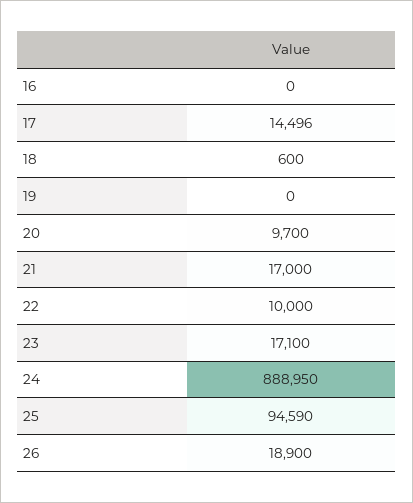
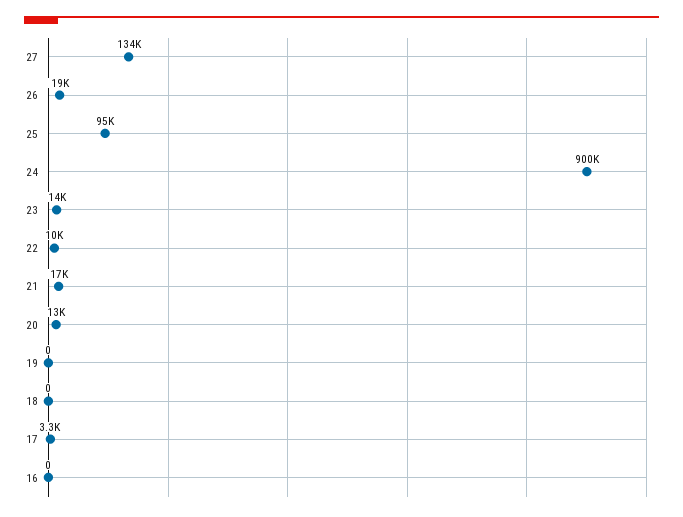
  {
    "16": 0,
-   "17": 14496,
+   "17": 3300,
-   "18": 600,
+   "18": 0,
    "19": 0,
-   "20": 9700,
+   "20": 13000,
    "21": 17000,
    "22": 10000,
-   "23": 17100,
+   "23": 14000,
-   "24": 888950,
+   "24": 900000,
    "25": 94590,
-   "26": 18900
+   "26": 18900,
+   "27": 134000
  }

